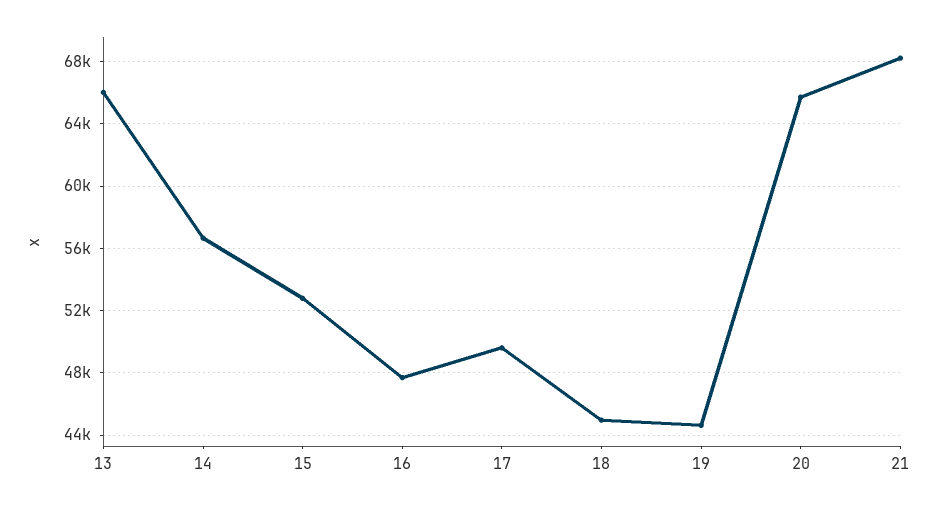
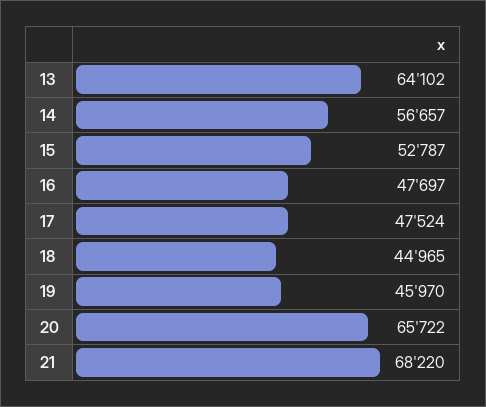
  {
-   "13": 66000,
+   "13": 64102,
    "14": 56657,
    "15": 52787,
    "16": 47697,
-   "17": 49500,
+   "17": 47524,
    "18": 44965,
-   "19": 44500,
+   "19": 45970,
    "20": 65722,
    "21": 68220
  }

